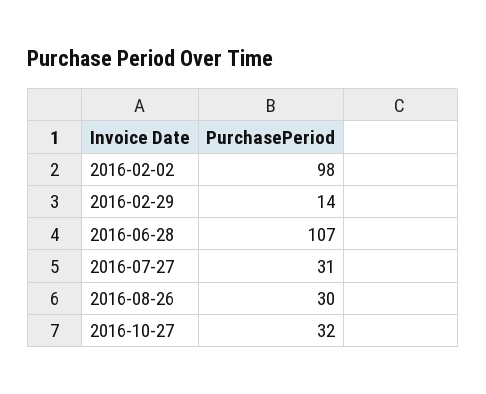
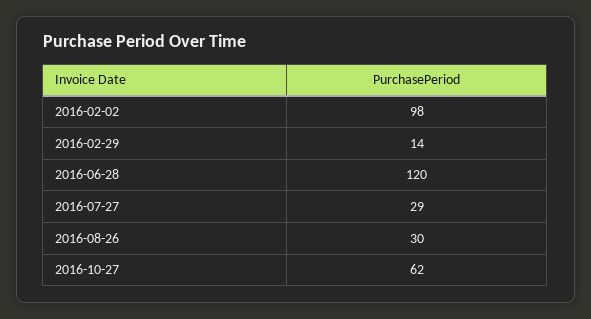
  {
    "2016-02-02": 98,
    "2016-02-29": 14,
-   "2016-06-28": 107,
+   "2016-06-28": 120,
-   "2016-07-27": 31,
+   "2016-07-27": 29,
    "2016-08-26": 30,
-   "2016-10-27": 32
+   "2016-10-27": 62
  }

